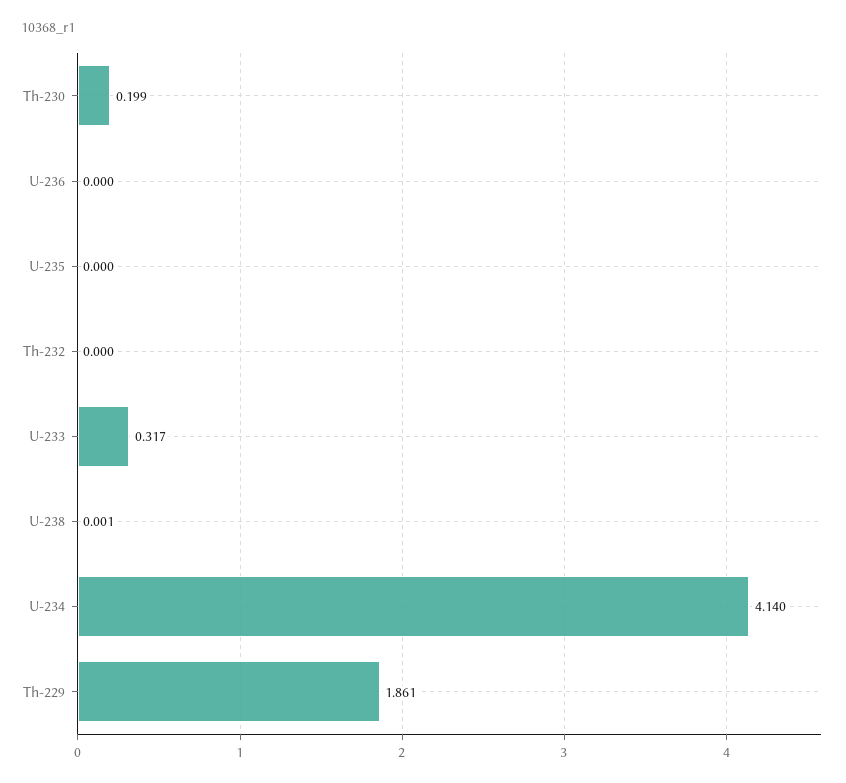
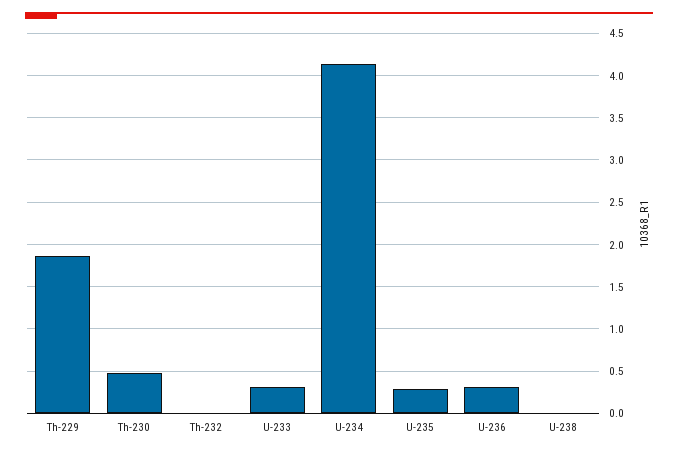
  {
-   "Th-230": 0.199,
+   "Th-230": 0.5,
-   "U-236": 0,
+   "U-236": 0.3,
-   "U-235": 0,
+   "U-235": 0.3,
    "Th-232": 0,
    "U-233": 0.317,
    "U-238": 0.001,
    "U-234": 4.14,
    "Th-229": 1.861
  }

